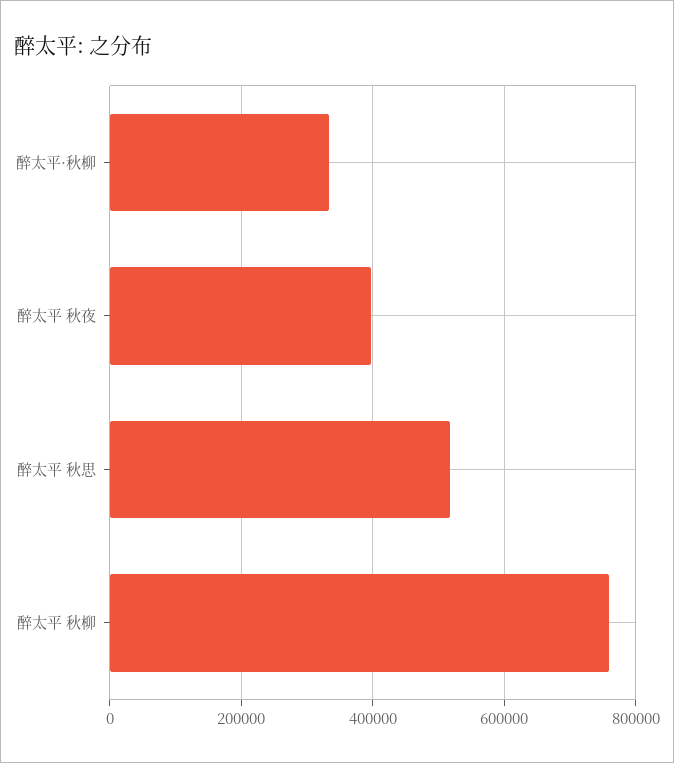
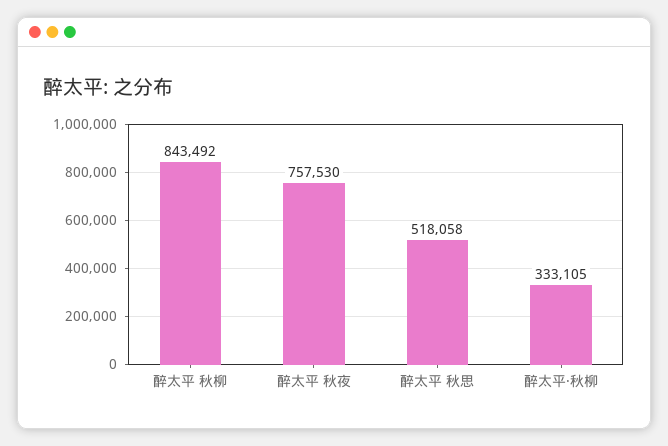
  {
    "醉太平·秋柳": 333105,
-   "醉太平 秋夜": 400000,
+   "醉太平 秋夜": 757530,
    "醉太平 秋思": 518058,
-   "醉太平 秋柳": 760000
+   "醉太平 秋柳": 843492
  }

